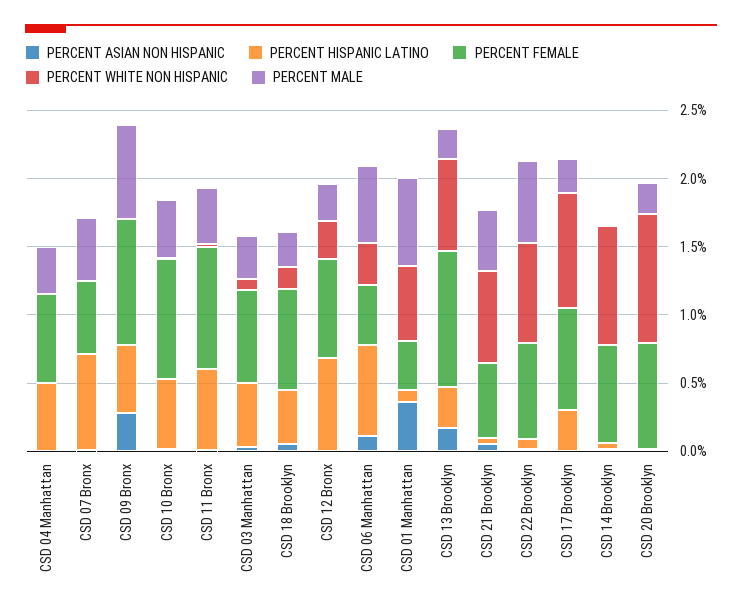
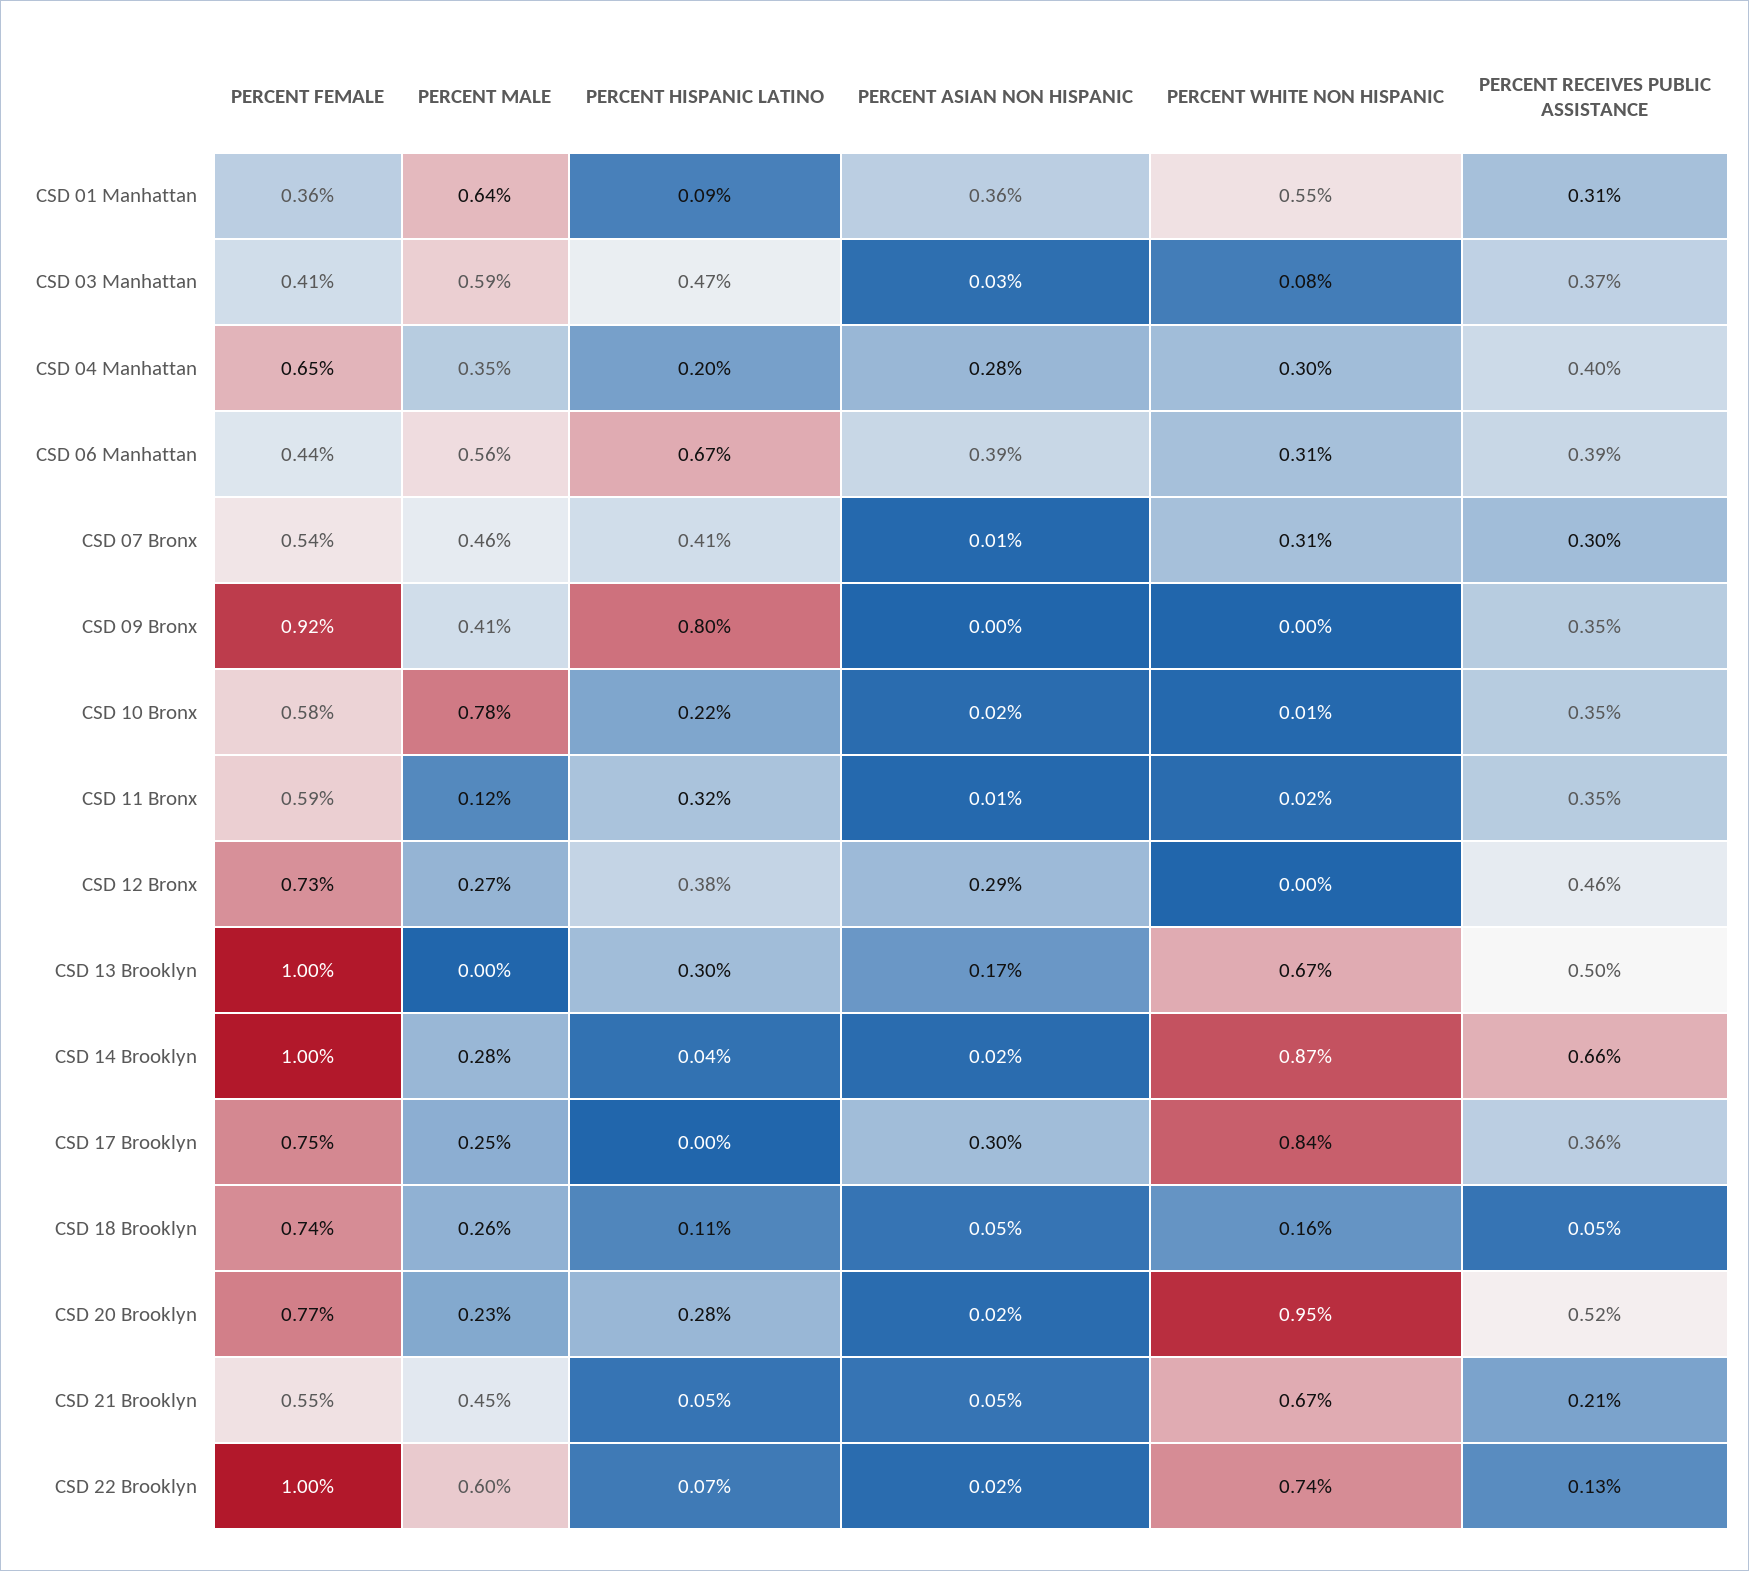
  {
    "PERCENT ASIAN NON HISPANIC": {
-     "CSD 04 Manhattan": 0,
+     "CSD 04 Manhattan": 0.28,
      "CSD 07 Bronx": 0.01,
-     "CSD 09 Bronx": 0.3,
+     "CSD 09 Bronx": 0,
      "CSD 10 Bronx": 0.02,
      "CSD 11 Bronx": 0.01,
      "CSD 03 Manhattan": 0.03,
      "CSD 18 Brooklyn": 0.05,
-     "CSD 12 Bronx": 0,
+     "CSD 12 Bronx": 0.29,
-     "CSD 06 Manhattan": 0.1,
+     "CSD 06 Manhattan": 0.39,
      "CSD 01 Manhattan": 0.36,
      "CSD 13 Brooklyn": 0.17,
      "CSD 21 Brooklyn": 0.05,
      "CSD 22 Brooklyn": 0.02,
-     "CSD 17 Brooklyn": 0,
+     "CSD 17 Brooklyn": 0.3,
      "CSD 14 Brooklyn": 0.02,
      "CSD 20 Brooklyn": 0.02
    },
    "PERCENT HISPANIC LATINO": {
-     "CSD 04 Manhattan": 0.5,
+     "CSD 04 Manhattan": 0.2,
-     "CSD 07 Bronx": 0.7,
+     "CSD 07 Bronx": 0.41,
-     "CSD 09 Bronx": 0.5,
+     "CSD 09 Bronx": 0.8,
-     "CSD 10 Bronx": 0.5,
+     "CSD 10 Bronx": 0.22,
-     "CSD 11 Bronx": 0.6,
+     "CSD 11 Bronx": 0.32,
      "CSD 03 Manhattan": 0.47,
-     "CSD 18 Brooklyn": 0.4,
+     "CSD 18 Brooklyn": 0.11,
-     "CSD 12 Bronx": 0.7,
+     "CSD 12 Bronx": 0.38,
      "CSD 06 Manhattan": 0.67,
      "CSD 01 Manhattan": 0.09,
      "CSD 13 Brooklyn": 0.3,
      "CSD 21 Brooklyn": 0.05,
      "CSD 22 Brooklyn": 0.07,
-     "CSD 17 Brooklyn": 0.3,
+     "CSD 17 Brooklyn": 0,
      "CSD 14 Brooklyn": 0.04,
-     "CSD 20 Brooklyn": 0
+     "CSD 20 Brooklyn": 0.28
    },
    "PERCENT FEMALE": {
      "CSD 04 Manhattan": 0.65,
      "CSD 07 Bronx": 0.54,
      "CSD 09 Bronx": 0.92,
-     "CSD 10 Bronx": 0.9,
+     "CSD 10 Bronx": 0.58,
-     "CSD 11 Bronx": 0.9,
+     "CSD 11 Bronx": 0.59,
-     "CSD 03 Manhattan": 0.7,
+     "CSD 03 Manhattan": 0.41,
      "CSD 18 Brooklyn": 0.74,
      "CSD 12 Bronx": 0.73,
      "CSD 06 Manhattan": 0.44,
      "CSD 01 Manhattan": 0.36,
      "CSD 13 Brooklyn": 1,
      "CSD 21 Brooklyn": 0.55,
-     "CSD 22 Brooklyn": 0.7,
+     "CSD 22 Brooklyn": 1,
      "CSD 17 Brooklyn": 0.75,
-     "CSD 14 Brooklyn": 0.7,
+     "CSD 14 Brooklyn": 1,
      "CSD 20 Brooklyn": 0.77
    },
    "PERCENT WHITE NON HISPANIC": {
-     "CSD 04 Manhattan": 0,
+     "CSD 04 Manhattan": 0.3,
-     "CSD 07 Bronx": 0,
+     "CSD 07 Bronx": 0.31,
      "CSD 09 Bronx": 0,
      "CSD 10 Bronx": 0.01,
      "CSD 11 Bronx": 0.02,
      "CSD 03 Manhattan": 0.08,
      "CSD 18 Brooklyn": 0.16,
-     "CSD 12 Bronx": 0.3,
+     "CSD 12 Bronx": 0,
      "CSD 06 Manhattan": 0.31,
      "CSD 01 Manhattan": 0.55,
      "CSD 13 Brooklyn": 0.67,
      "CSD 21 Brooklyn": 0.67,
      "CSD 22 Brooklyn": 0.74,
      "CSD 17 Brooklyn": 0.84,
      "CSD 14 Brooklyn": 0.87,
      "CSD 20 Brooklyn": 0.95
    },
    "PERCENT MALE": {
      "CSD 04 Manhattan": 0.35,
      "CSD 07 Bronx": 0.46,
-     "CSD 09 Bronx": 0.7,
+     "CSD 09 Bronx": 0.41,
-     "CSD 10 Bronx": 0.4,
+     "CSD 10 Bronx": 0.78,
-     "CSD 11 Bronx": 0.4,
+     "CSD 11 Bronx": 0.12,
-     "CSD 03 Manhattan": 0.3,
+     "CSD 03 Manhattan": 0.59,
      "CSD 18 Brooklyn": 0.26,
      "CSD 12 Bronx": 0.27,
      "CSD 06 Manhattan": 0.56,
      "CSD 01 Manhattan": 0.64,
-     "CSD 13 Brooklyn": 0.2,
+     "CSD 13 Brooklyn": 0,
      "CSD 21 Brooklyn": 0.45,
      "CSD 22 Brooklyn": 0.6,
      "CSD 17 Brooklyn": 0.25,
-     "CSD 14 Brooklyn": 0,
+     "CSD 14 Brooklyn": 0.28,
      "CSD 20 Brooklyn": 0.23
-   }
+   },
+   "PERCENT RECEIVES PUBLIC ASSISTANCE": {
+     "CSD 01 Manhattan": 0.31,
+     "CSD 03 Manhattan": 0.37,
+     "CSD 04 Manhattan": 0.4,
+     "CSD 06 Manhattan": 0.39,
+     "CSD 07 Bronx": 0.3,
+     "CSD 09 Bronx": 0.35,
+     "CSD 10 Bronx": 0.35,
+     "CSD 11 Bronx": 0.35,
+     "CSD 12 Bronx": 0.46,
+     "CSD 13 Brooklyn": 0.5,
+     "CSD 14 Brooklyn": 0.66,
+     "CSD 17 Brooklyn": 0.36,
+     "CSD 18 Brooklyn": 0.05,
+     "CSD 20 Brooklyn": 0.52,
+     "CSD 21 Brooklyn": 0.21,
+     "CSD 22 Brooklyn": 0.13
+   }
  }

